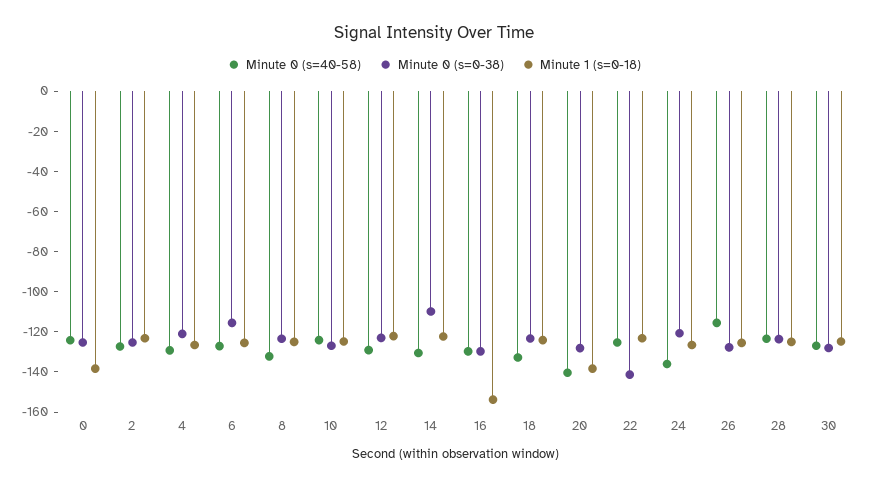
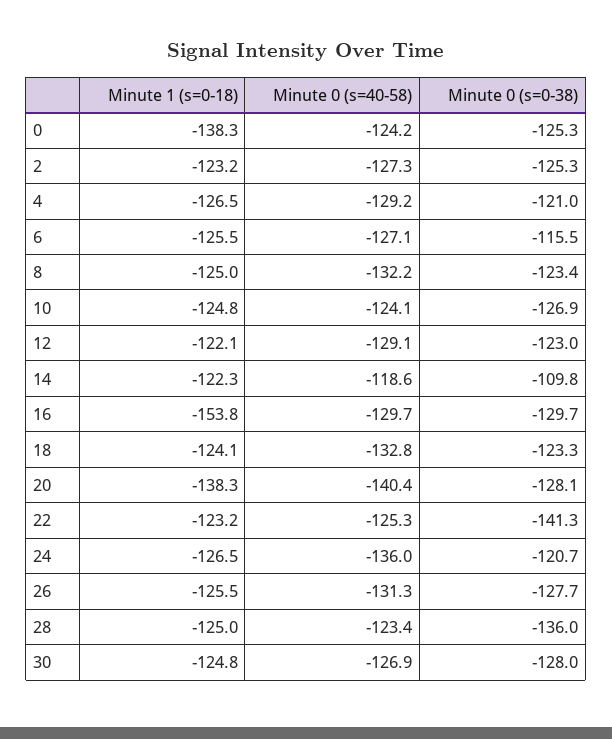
  {
    "Minute 0 (s=40-58)": {
      "0": -124.2,
      "2": -127.3,
      "4": -129.2,
      "6": -127.1,
      "8": -132.2,
      "10": -124.1,
      "12": -129.1,
-     "14": -130,
+     "14": -118.6,
      "16": -129.7,
      "18": -132.8,
      "20": -140.4,
      "22": -125.3,
      "24": -136,
-     "26": -115,
+     "26": -131.3,
      "28": -123.4,
      "30": -126.9
    },
    "Minute 0 (s=0-38)": {
      "0": -125.3,
      "2": -125.3,
      "4": -121,
      "6": -115.5,
      "8": -123.4,
      "10": -126.9,
      "12": -123,
      "14": -109.8,
      "16": -129.7,
      "18": -123.3,
      "20": -128.1,
      "22": -141.3,
      "24": -120.7,
      "26": -127.7,
-     "28": -125,
+     "28": -136,
      "30": -128
    },
    "Minute 1 (s=0-18)": {
      "0": -138.3,
      "2": -123.2,
      "4": -126.5,
      "6": -125.5,
      "8": -125,
      "10": -124.8,
      "12": -122.1,
      "14": -122.3,
      "16": -153.8,
      "18": -124.1,
      "20": -138.3,
      "22": -123.2,
      "24": -126.5,
      "26": -125.5,
      "28": -125,
      "30": -124.8
    }
  }

